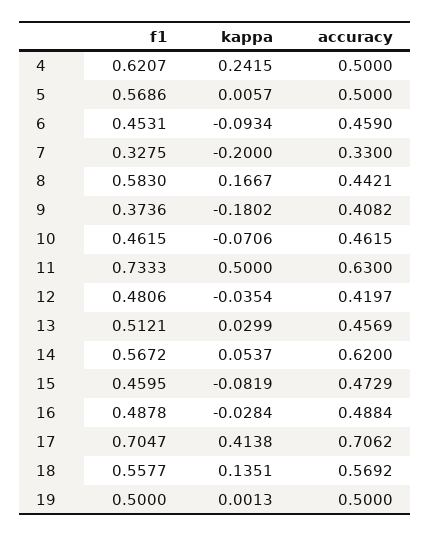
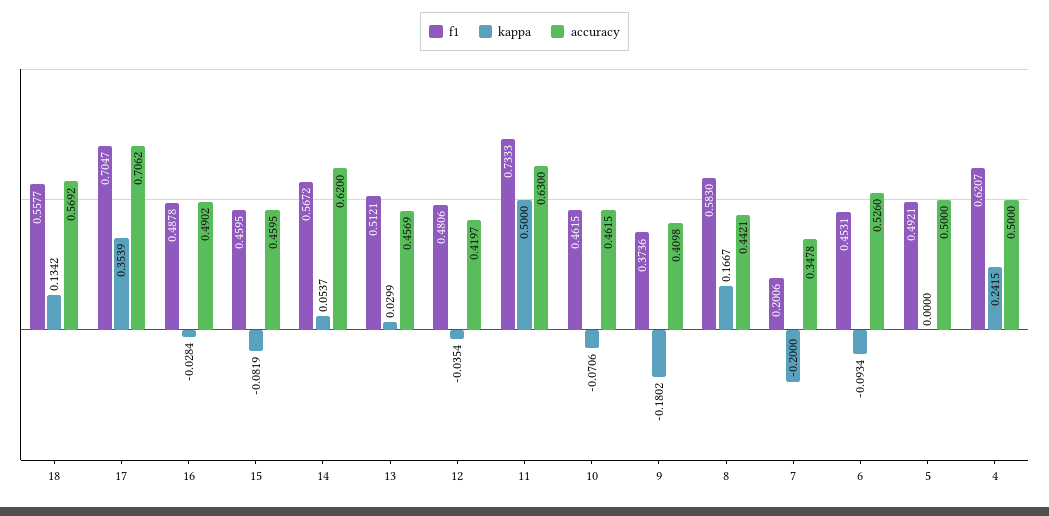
  {
    "f1": {
      "4": 0.6207,
-     "5": 0.5686,
+     "5": 0.4921,
      "6": 0.4531,
-     "7": 0.3275,
+     "7": 0.2006,
      "8": 0.583,
      "9": 0.3736,
      "10": 0.4615,
      "11": 0.7333,
      "12": 0.4806,
      "13": 0.5121,
      "14": 0.5672,
      "15": 0.4595,
      "16": 0.4878,
      "17": 0.7047,
-     "18": 0.5577,
+     "18": 0.5577
-     "19": 0.5
    },
    "kappa": {
      "4": 0.2415,
-     "5": 0.0057,
+     "5": 0,
      "6": -0.0934,
      "7": -0.2,
      "8": 0.1667,
      "9": -0.1802,
      "10": -0.0706,
      "11": 0.5,
      "12": -0.0354,
      "13": 0.0299,
      "14": 0.0537,
      "15": -0.0819,
      "16": -0.0284,
-     "17": 0.4138,
+     "17": 0.3539,
-     "18": 0.1351,
+     "18": 0.1342
-     "19": 0.0013
    },
    "accuracy": {
      "4": 0.5,
      "5": 0.5,
-     "6": 0.459,
+     "6": 0.526,
-     "7": 0.33,
+     "7": 0.3478,
      "8": 0.4421,
-     "9": 0.4082,
+     "9": 0.4098,
      "10": 0.4615,
      "11": 0.63,
      "12": 0.4197,
      "13": 0.4569,
      "14": 0.62,
-     "15": 0.4729,
+     "15": 0.4595,
-     "16": 0.4884,
+     "16": 0.4902,
      "17": 0.7062,
-     "18": 0.5692,
+     "18": 0.5692
-     "19": 0.5
    }
  }

